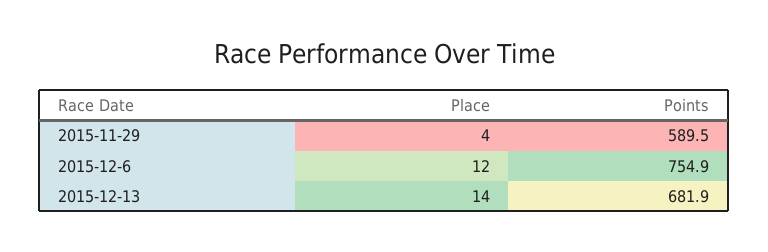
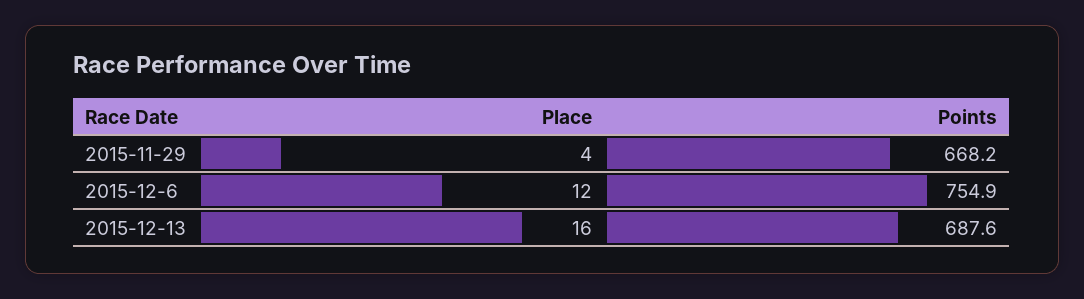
  {
    "Place": {
      "2015-11-29": 4,
      "2015-12-6": 12,
-     "2015-12-13": 14
+     "2015-12-13": 16
    },
    "Points": {
-     "2015-11-29": 589.5,
+     "2015-11-29": 668.2,
      "2015-12-6": 754.9,
-     "2015-12-13": 681.9
+     "2015-12-13": 687.6
    }
  }

